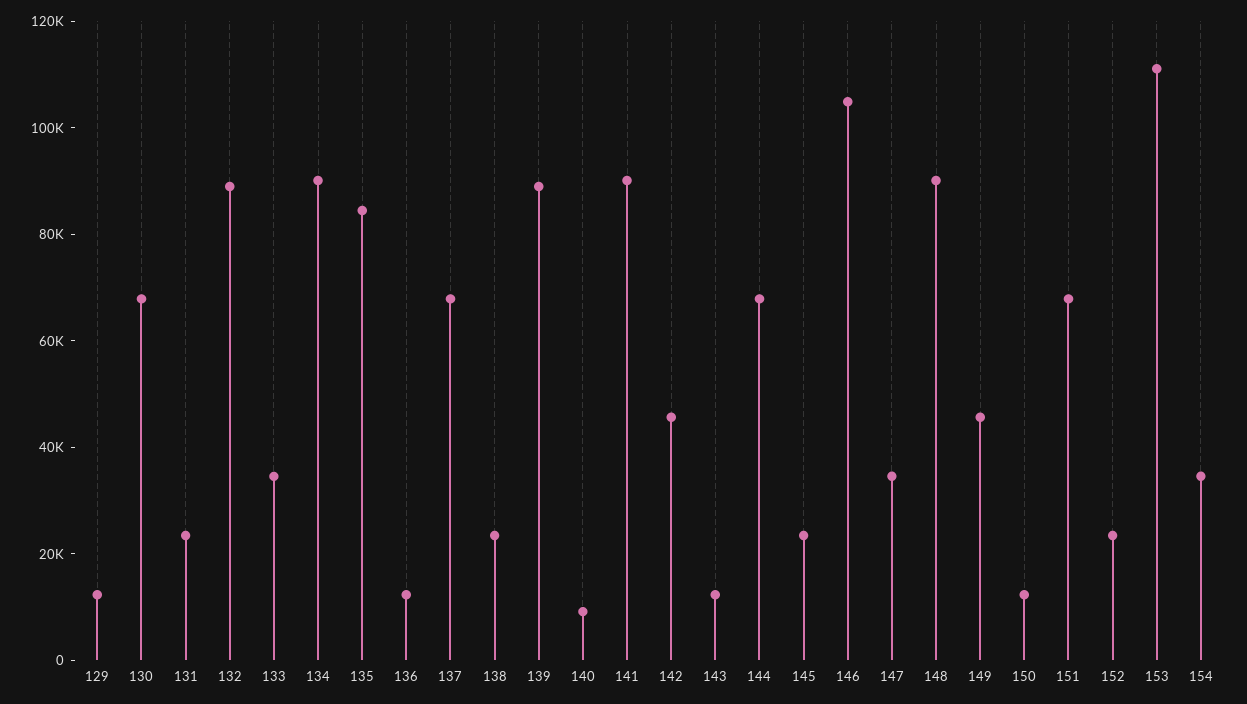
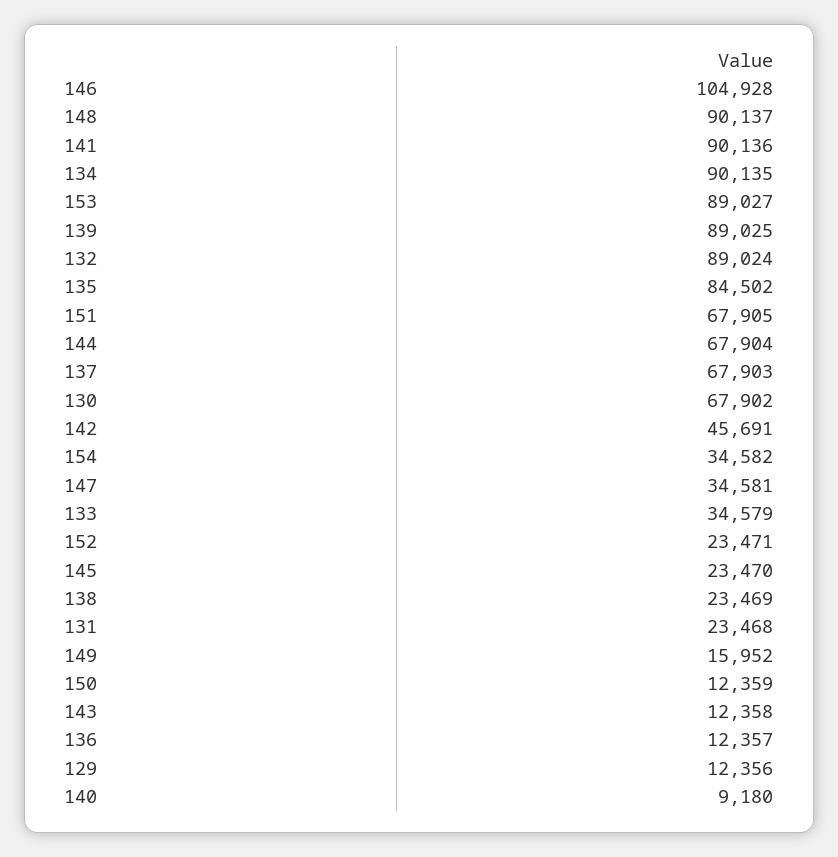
  {
    "129": 12356,
    "130": 67902,
    "131": 23468,
    "132": 89024,
    "133": 34579,
    "134": 90135,
    "135": 84502,
    "136": 12357,
    "137": 67903,
    "138": 23469,
    "139": 89025,
    "140": 9180,
    "141": 90136,
    "142": 45691,
    "143": 12358,
    "144": 67904,
    "145": 23470,
    "146": 104928,
    "147": 34581,
    "148": 90137,
-   "149": 45000,
+   "149": 15952,
    "150": 12359,
    "151": 67905,
    "152": 23471,
-   "153": 110000,
+   "153": 89027,
    "154": 34582
  }

